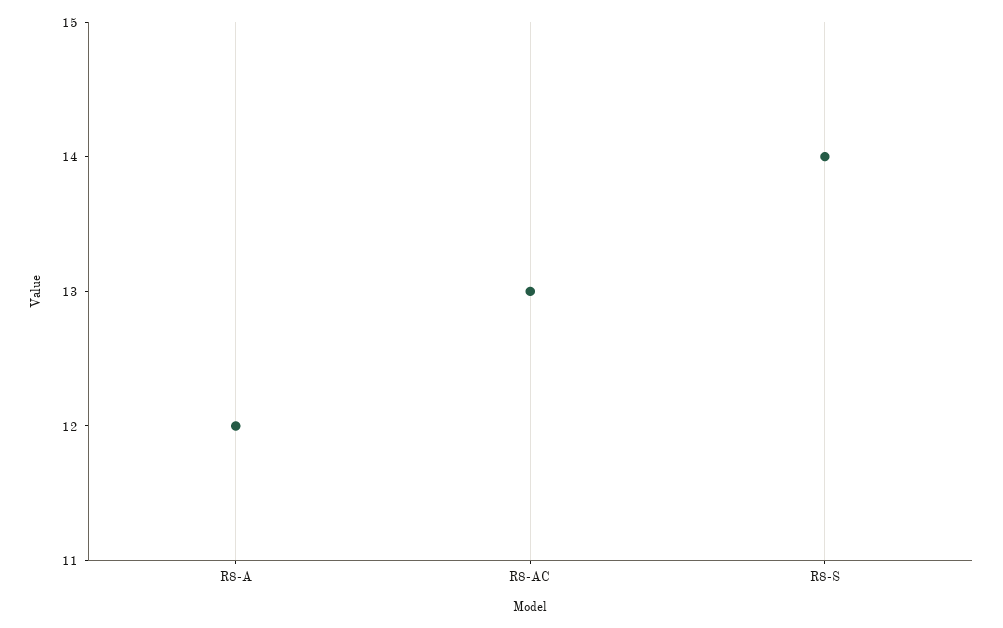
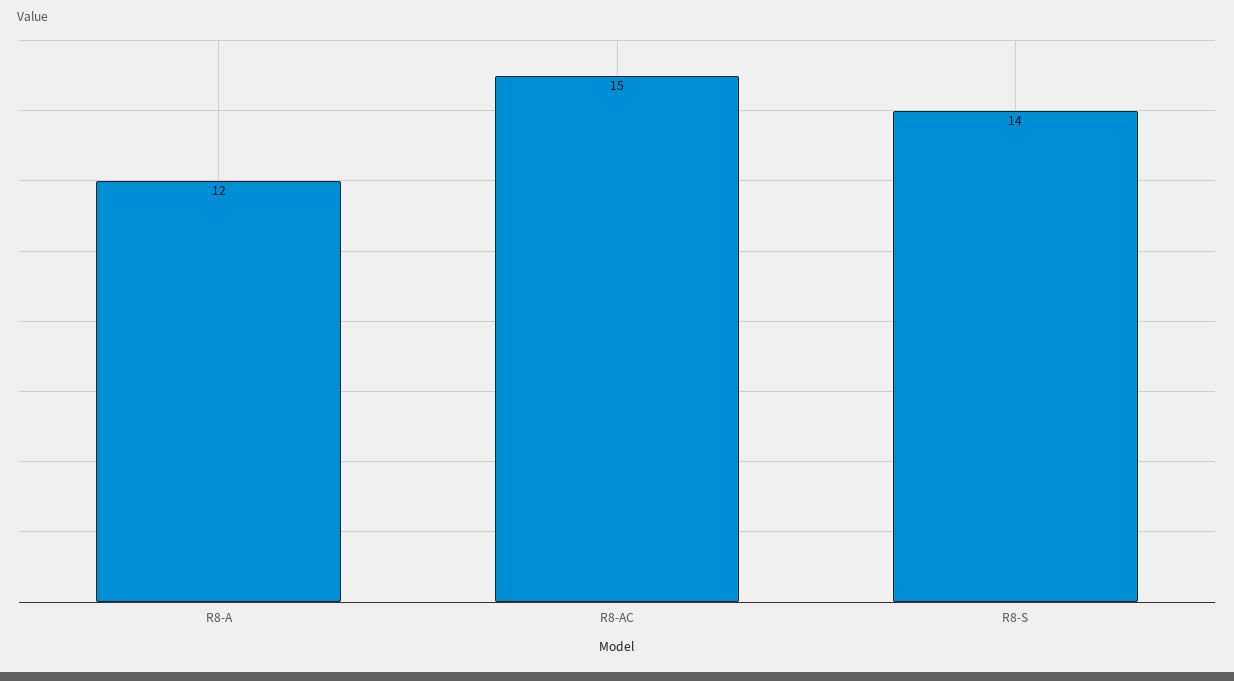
  {
    "R8-A": 12,
-   "R8-AC": 13,
+   "R8-AC": 15,
    "R8-S": 14
  }

